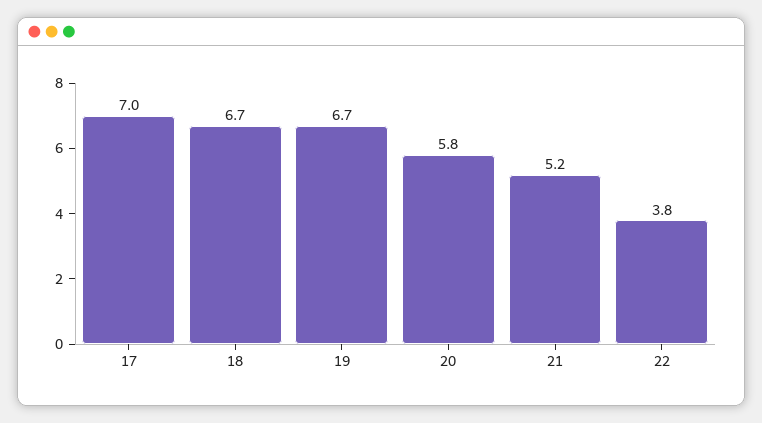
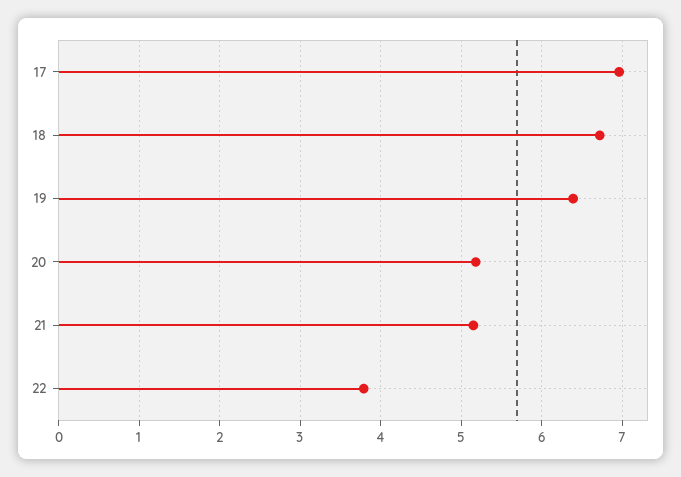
  {
    "17": 7,
    "18": 6.7,
-   "19": 6.7,
+   "19": 6.4,
-   "20": 5.8,
+   "20": 5.2,
    "21": 5.2,
    "22": 3.8
  }

